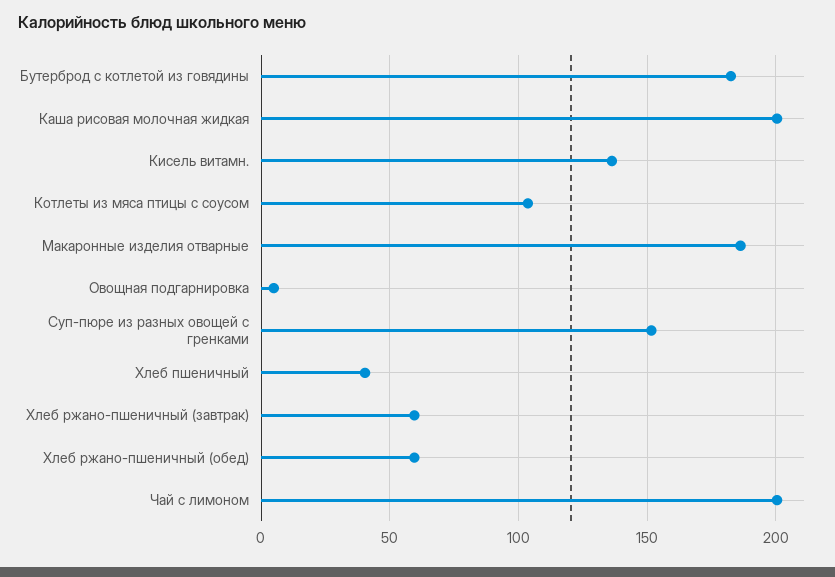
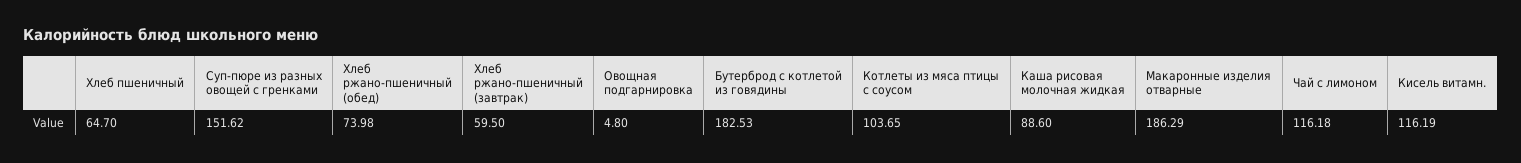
  {
    "Бутерброд с котлетой из говядины": 182.53,
-   "Каша рисовая молочная жидкая": 200,
+   "Каша рисовая молочная жидкая": 88.6,
-   "Кисель витамн.": 135,
+   "Кисель витамн.": 116.19,
    "Котлеты из мяса птицы с соусом": 103.65,
    "Макаронные изделия отварные": 186.29,
    "Овощная подгарнировка": 4.8,
    "Суп-пюре из разных овощей с гренками": 151.62,
-   "Хлеб пшеничный": 40,
+   "Хлеб пшеничный": 64.7,
    "Хлеб ржано-пшеничный (завтрак)": 59.5,
-   "Хлеб ржано-пшеничный (обед)": 60,
+   "Хлеб ржано-пшеничный (обед)": 73.98,
-   "Чай с лимоном": 200
+   "Чай с лимоном": 116.18
  }

